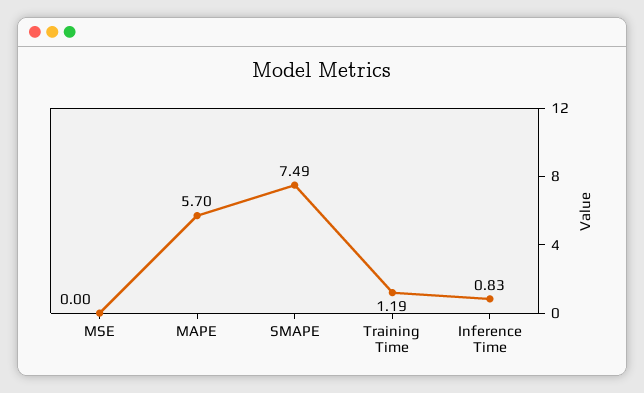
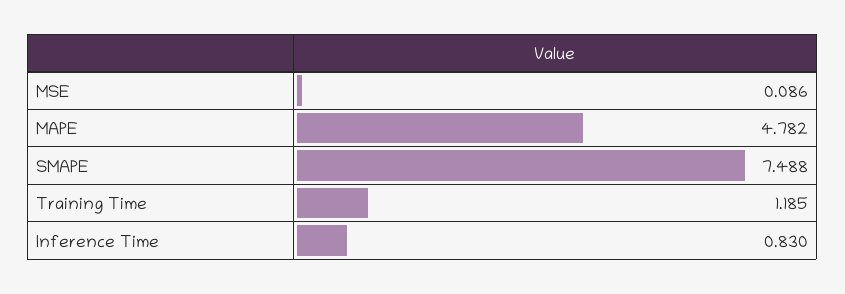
  {
-   "MSE": 0,
+   "MSE": 0.086,
-   "MAPE": 5.7,
+   "MAPE": 4.782,
    "SMAPE": 7.488,
    "Training Time": 1.185,
    "Inference Time": 0.83
  }

